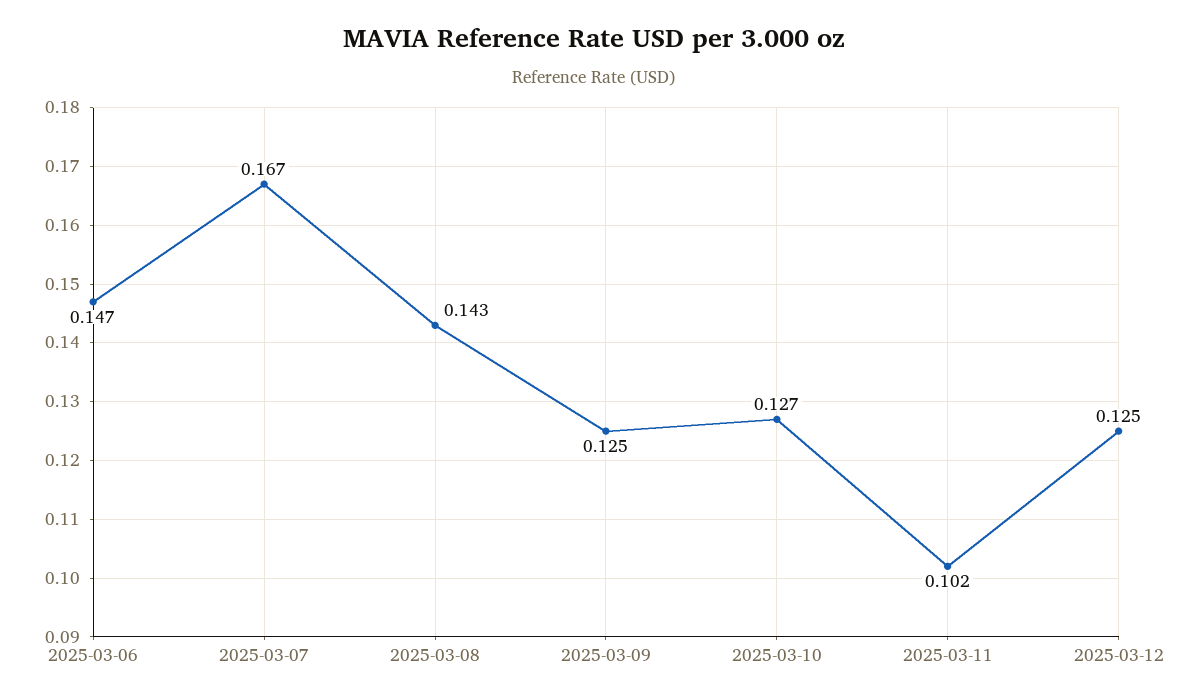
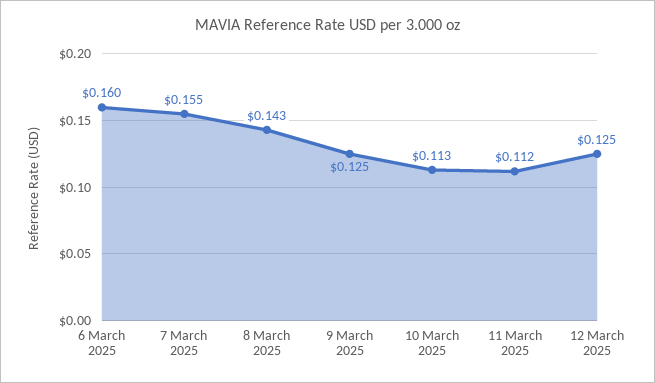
  {
-   "2025-03-06": 0.147,
+   "2025-03-06": 0.16,
-   "2025-03-07": 0.167,
+   "2025-03-07": 0.155,
    "2025-03-08": 0.143,
    "2025-03-09": 0.125,
-   "2025-03-10": 0.127,
+   "2025-03-10": 0.113,
-   "2025-03-11": 0.102,
+   "2025-03-11": 0.112,
    "2025-03-12": 0.125
  }

